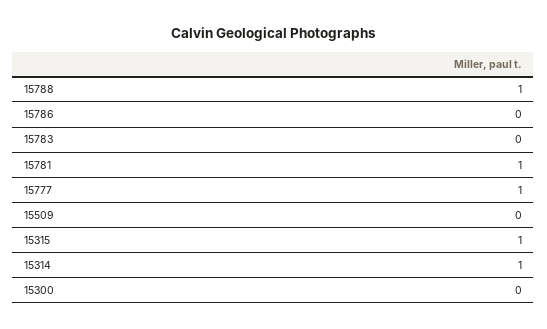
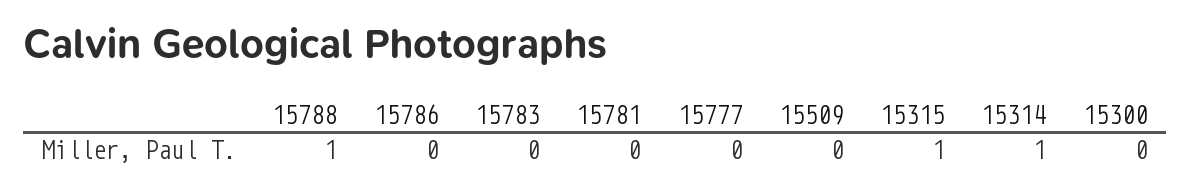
  {
    "15788": 1,
    "15786": 0,
    "15783": 0,
-   "15781": 1,
+   "15781": 0,
-   "15777": 1,
+   "15777": 0,
    "15509": 0,
    "15315": 1,
    "15314": 1,
    "15300": 0
  }

